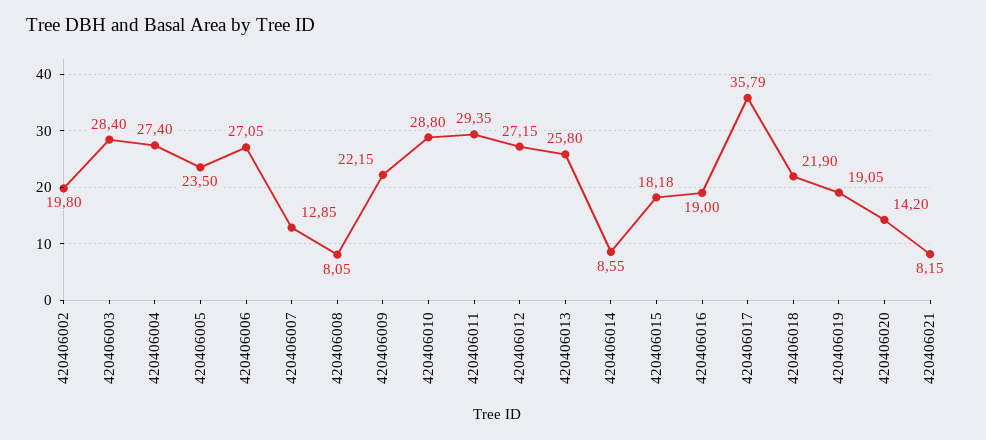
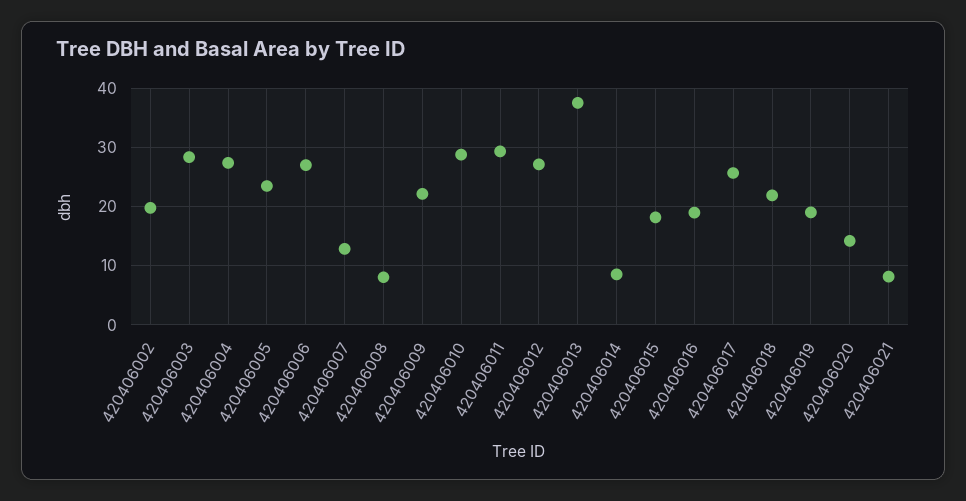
  {
    "420406002": 19.8,
    "420406003": 28.4,
    "420406004": 27.4,
    "420406005": 23.5,
    "420406006": 27.05,
    "420406007": 12.85,
    "420406008": 8.05,
    "420406009": 22.15,
    "420406010": 28.8,
    "420406011": 29.35,
    "420406012": 27.15,
-   "420406013": 25.8,
+   "420406013": 38,
    "420406014": 8.55,
    "420406015": 18.18,
    "420406016": 19,
-   "420406017": 35.79,
+   "420406017": 26,
    "420406018": 21.9,
    "420406019": 19.05,
    "420406020": 14.2,
    "420406021": 8.15
  }

